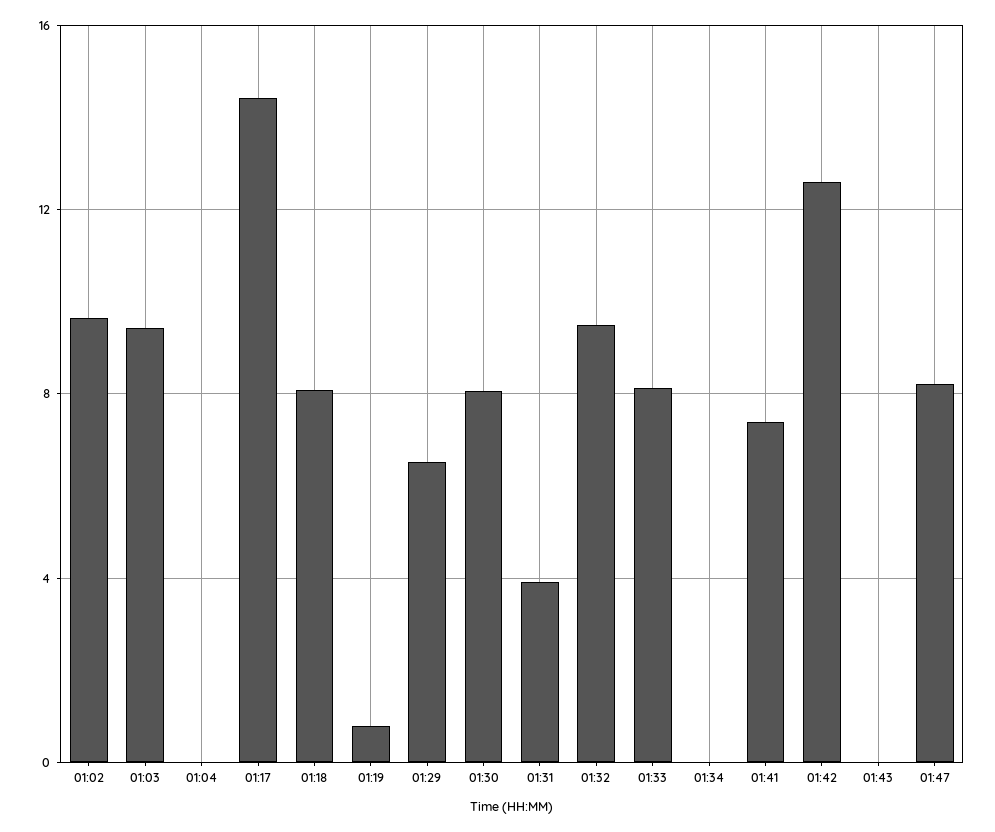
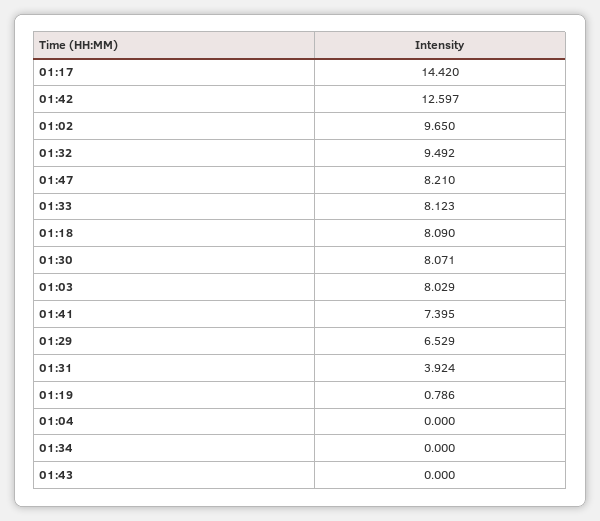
  {
    "01:02": 9.65,
-   "01:03": 9.5,
+   "01:03": 8.029,
    "01:04": 0,
    "01:17": 14.42,
    "01:18": 8.09,
    "01:19": 0.786,
    "01:29": 6.529,
    "01:30": 8.071,
    "01:31": 3.924,
    "01:32": 9.492,
    "01:33": 8.123,
    "01:34": 0,
    "01:41": 7.395,
    "01:42": 12.597,
    "01:43": 0,
    "01:47": 8.21
  }

